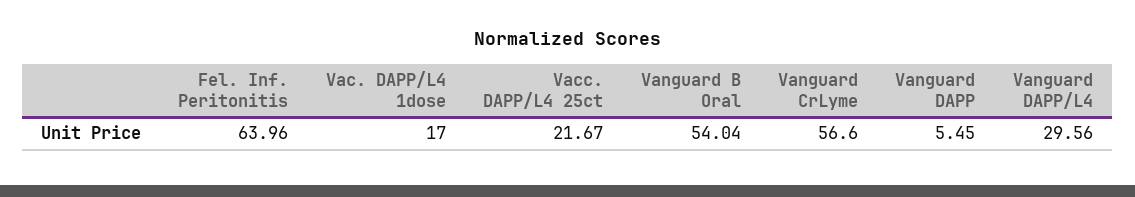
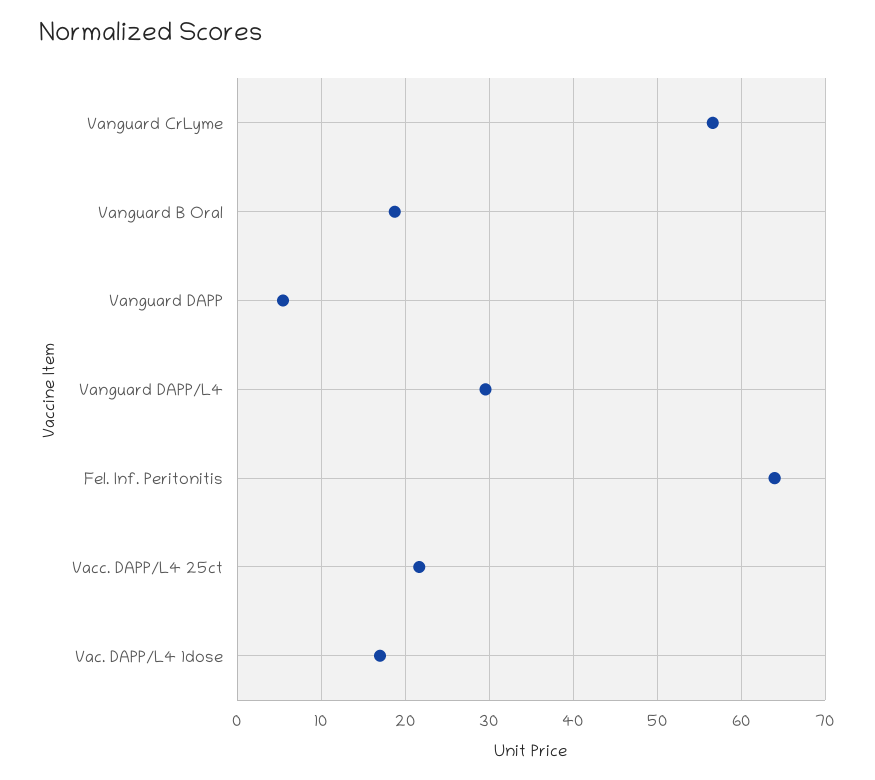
  {
    "Fel. Inf. Peritonitis": 63.96,
    "Vac. DAPP/L4 1dose": 17,
    "Vacc. DAPP/L4 25ct": 21.67,
-   "Vanguard B Oral": 54.04,
+   "Vanguard B Oral": 19,
    "Vanguard CrLyme": 56.6,
    "Vanguard DAPP": 5.45,
    "Vanguard DAPP/L4": 29.56
  }

